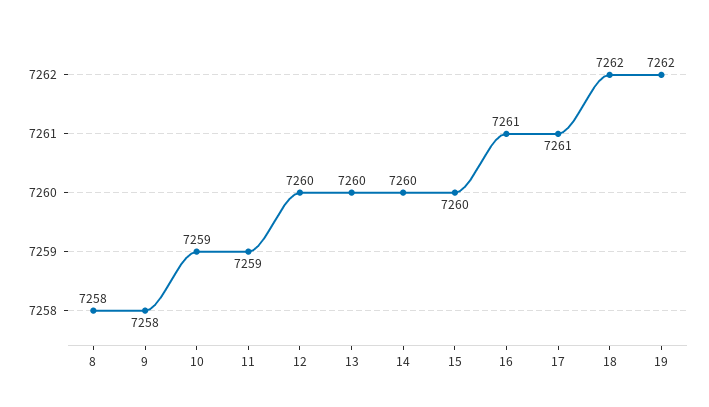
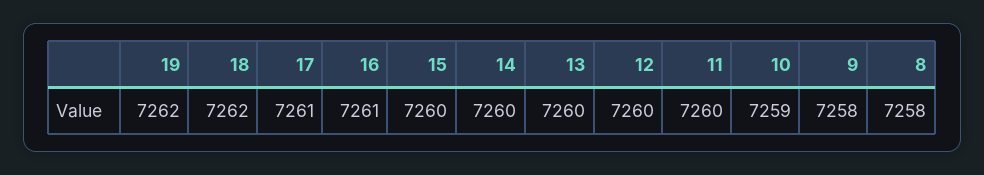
  {
    "8": 7258,
    "9": 7258,
    "10": 7259,
-   "11": 7259,
+   "11": 7260,
    "12": 7260,
    "13": 7260,
    "14": 7260,
    "15": 7260,
    "16": 7261,
    "17": 7261,
    "18": 7262,
    "19": 7262
  }

